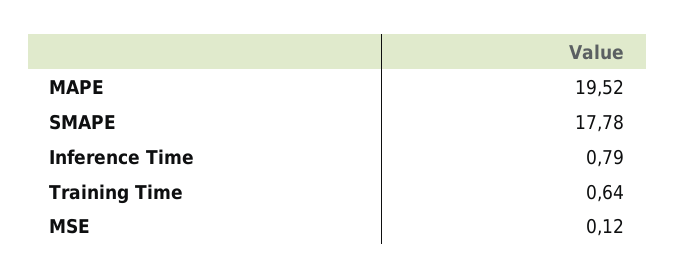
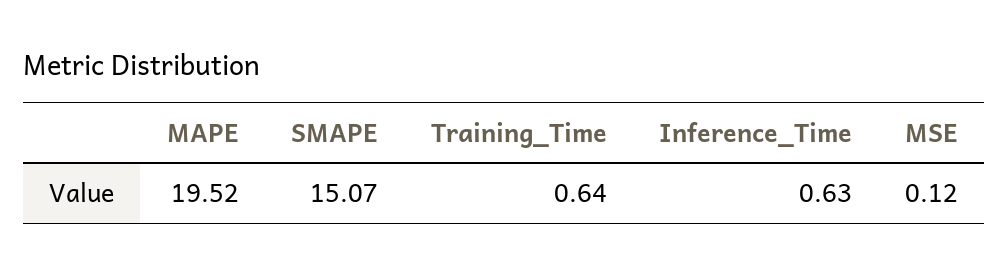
  {
    "MAPE": 19.52,
-   "SMAPE": 17.78,
+   "SMAPE": 15.07,
-   "Inference Time": 0.79,
+   "Inference Time": 0.63,
    "Training Time": 0.64,
    "MSE": 0.12
  }

